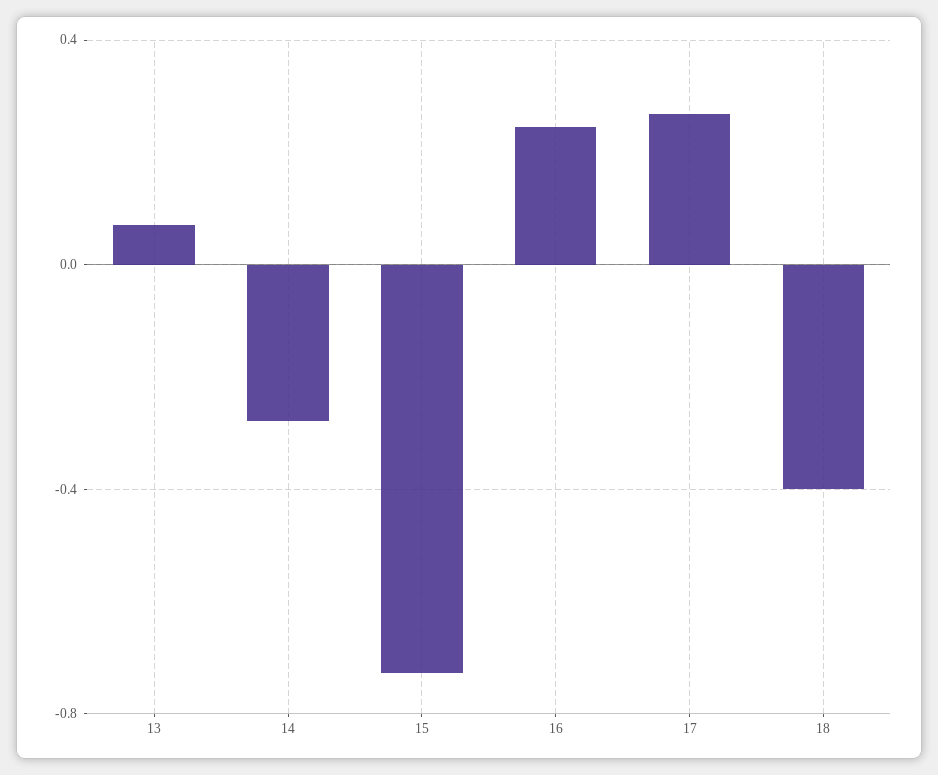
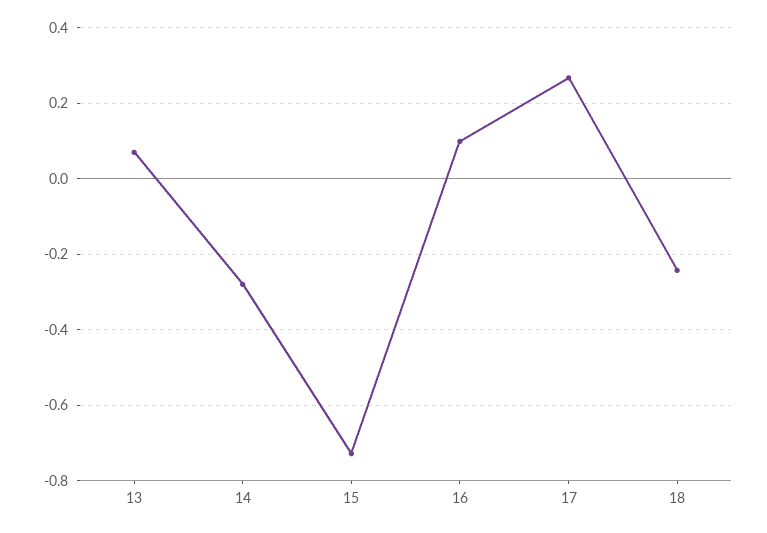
  {
    "13": 0.08,
    "14": -0.28,
    "15": -0.72,
-   "16": 0.25,
+   "16": 0.1,
    "17": 0.26,
-   "18": -0.4
+   "18": -0.24
  }

